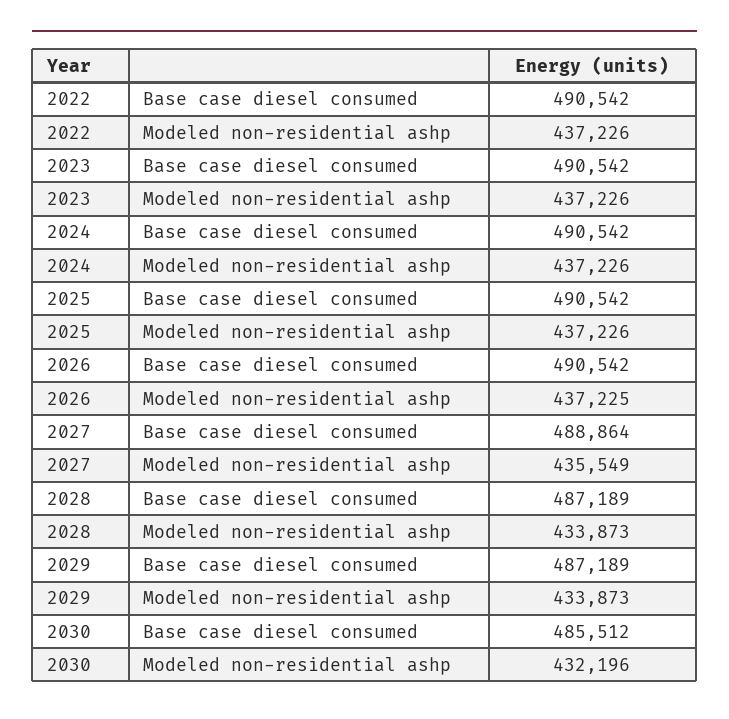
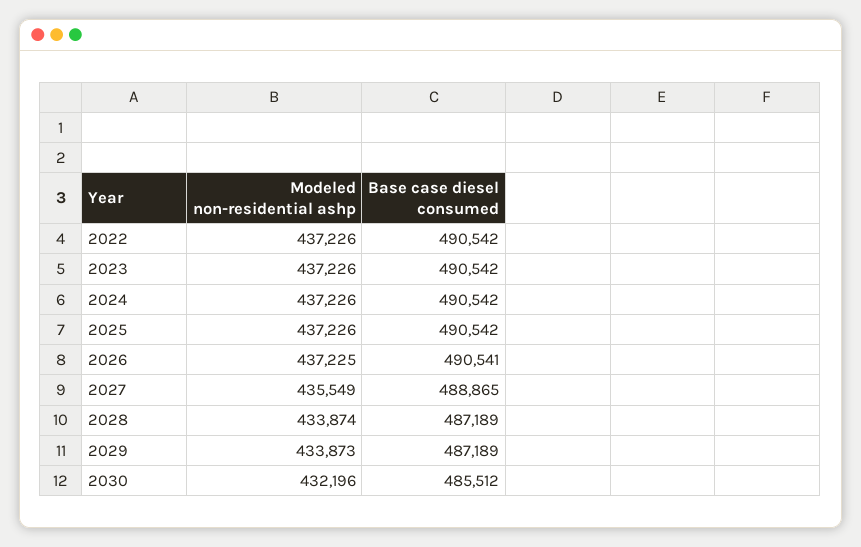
  {
    "2022": {
      "Base case diesel consumed": 490542,
      "Modeled non-residential ashp": 437226
    },
    "2023": {
      "Base case diesel consumed": 490542,
      "Modeled non-residential ashp": 437226
    },
    "2024": {
      "Base case diesel consumed": 490542,
      "Modeled non-residential ashp": 437226
    },
    "2025": {
      "Base case diesel consumed": 490542,
      "Modeled non-residential ashp": 437226
    },
    "2026": {
-     "Base case diesel consumed": 490542,
+     "Base case diesel consumed": 490541,
      "Modeled non-residential ashp": 437225
    },
    "2027": {
-     "Base case diesel consumed": 488864,
+     "Base case diesel consumed": 488865,
      "Modeled non-residential ashp": 435549
    },
    "2028": {
      "Base case diesel consumed": 487189,
-     "Modeled non-residential ashp": 433873
+     "Modeled non-residential ashp": 433874
    },
    "2029": {
      "Base case diesel consumed": 487189,
      "Modeled non-residential ashp": 433873
    },
    "2030": {
      "Base case diesel consumed": 485512,
      "Modeled non-residential ashp": 432196
    }
  }

